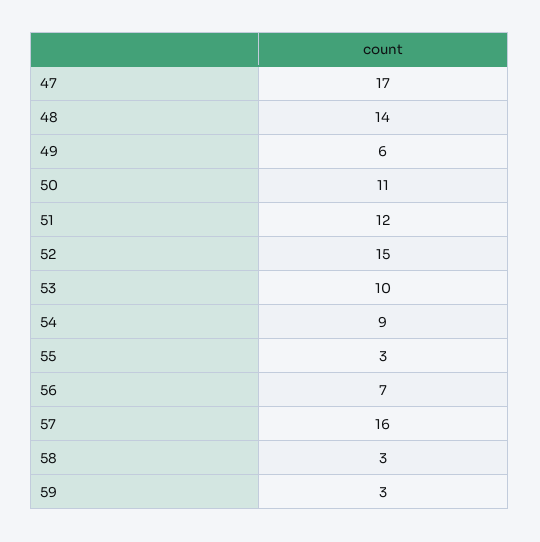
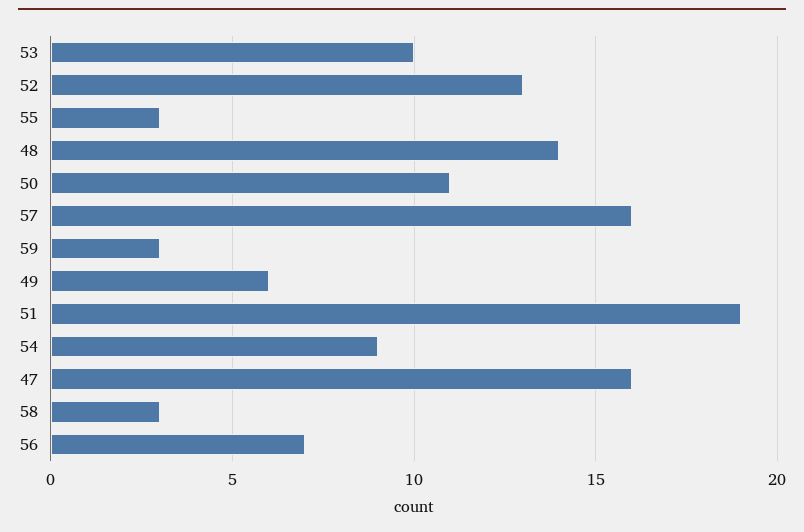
  {
-   "47": 17,
+   "47": 16,
    "48": 14,
    "49": 6,
    "50": 11,
-   "51": 12,
+   "51": 19,
-   "52": 15,
+   "52": 13,
    "53": 10,
    "54": 9,
    "55": 3,
    "56": 7,
    "57": 16,
    "58": 3,
    "59": 3
  }

